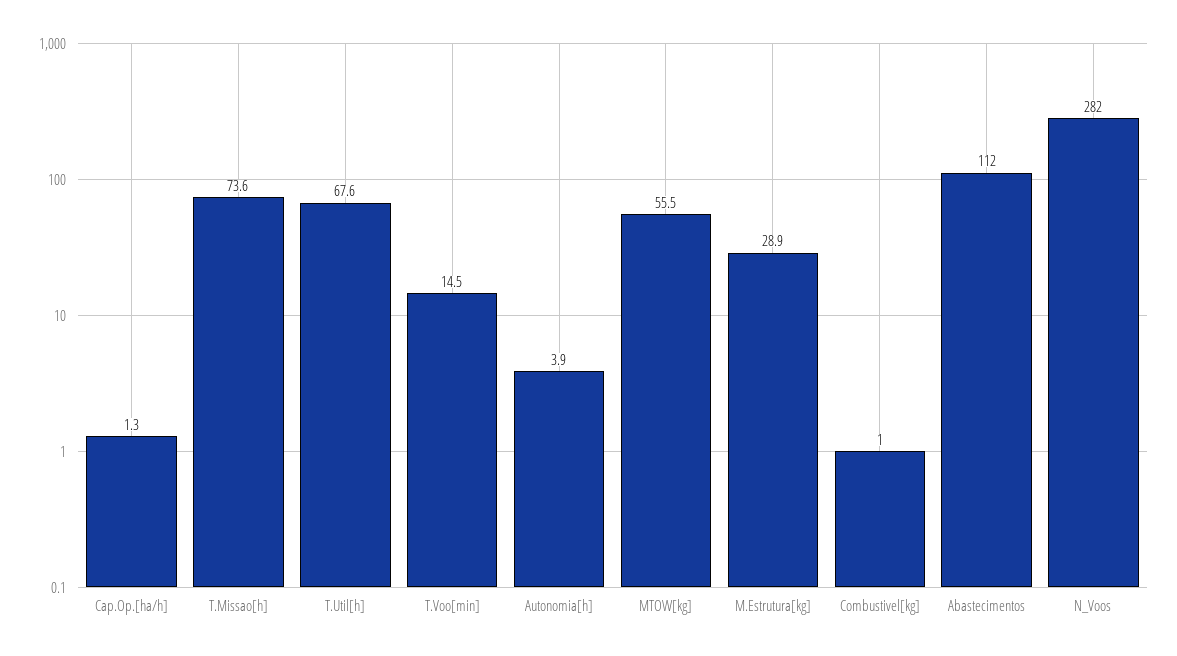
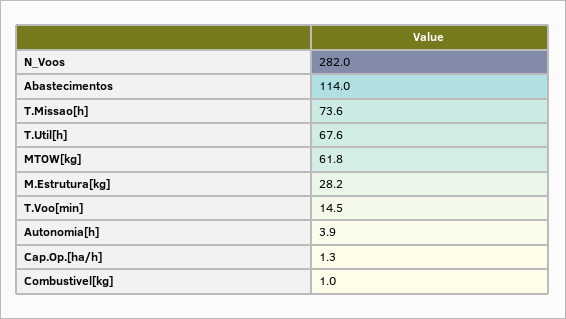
  {
    "Cap.Op.[ha/h]": 1.3,
    "T.Missao[h]": 73.6,
    "T.Util[h]": 67.6,
    "T.Voo[min]": 14.5,
    "Autonomia[h]": 3.9,
-   "MTOW[kg]": 55.5,
+   "MTOW[kg]": 61.8,
-   "M.Estrutura[kg]": 28.9,
+   "M.Estrutura[kg]": 28.2,
    "Combustivel[kg]": 1,
-   "Abastecimentos": 112,
+   "Abastecimentos": 114,
    "N_Voos": 282
  }

